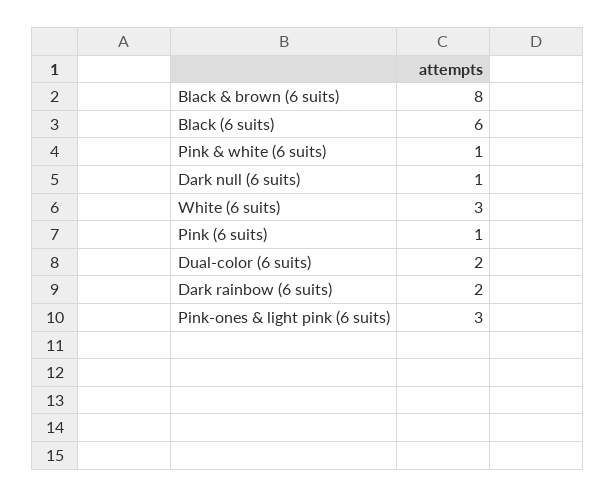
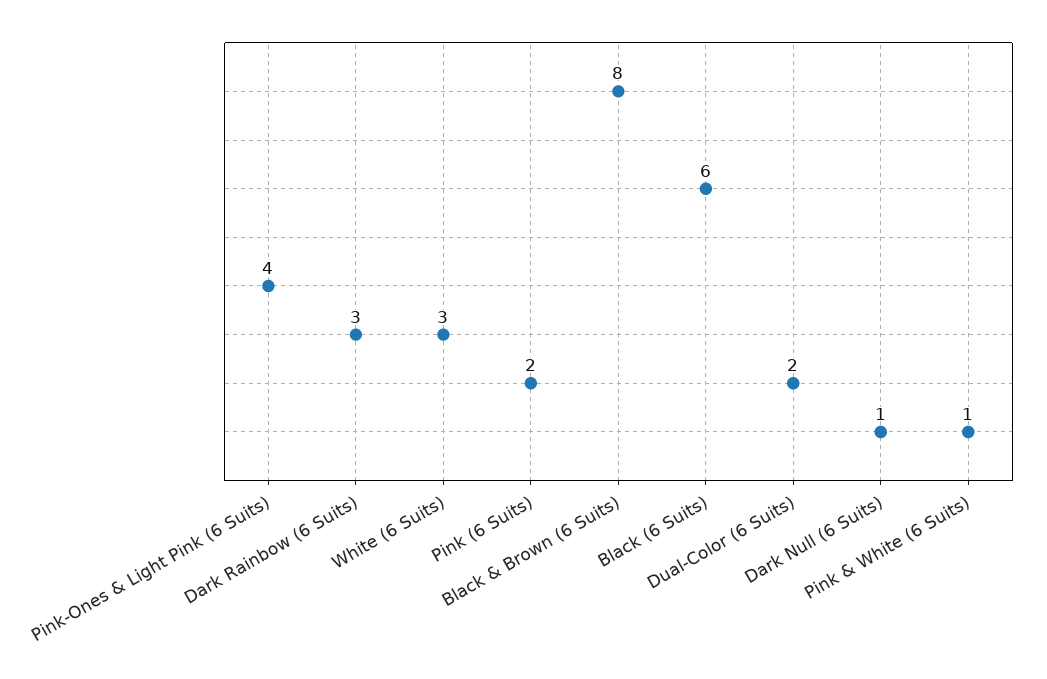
  {
    "Black & brown (6 suits)": 8,
    "Black (6 suits)": 6,
    "Pink & white (6 suits)": 1,
    "Dark null (6 suits)": 1,
    "White (6 suits)": 3,
-   "Pink (6 suits)": 1,
+   "Pink (6 suits)": 2,
    "Dual-color (6 suits)": 2,
-   "Dark rainbow (6 suits)": 2,
+   "Dark rainbow (6 suits)": 3,
-   "Pink-ones & light pink (6 suits)": 3
+   "Pink-ones & light pink (6 suits)": 4
  }

